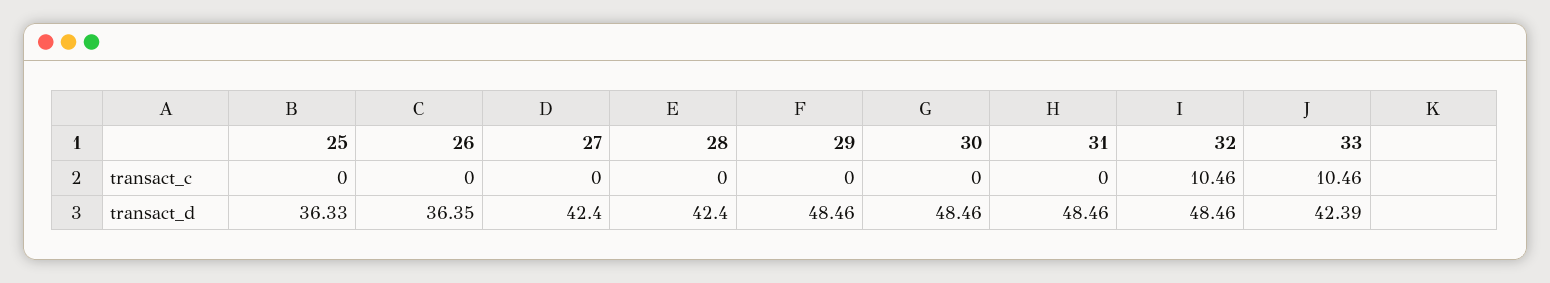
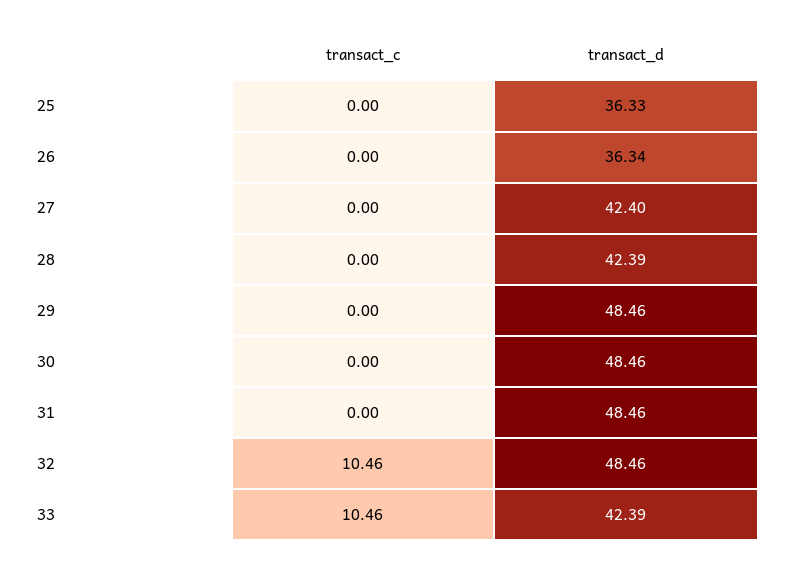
  {
    "25": {
      "transact_c": 0,
      "transact_d": 36.33
    },
    "26": {
      "transact_c": 0,
-     "transact_d": 36.35
+     "transact_d": 36.34
    },
    "27": {
      "transact_c": 0,
      "transact_d": 42.4
    },
    "28": {
      "transact_c": 0,
-     "transact_d": 42.4
+     "transact_d": 42.39
    },
    "29": {
      "transact_c": 0,
      "transact_d": 48.46
    },
    "30": {
      "transact_c": 0,
      "transact_d": 48.46
    },
    "31": {
      "transact_c": 0,
      "transact_d": 48.46
    },
    "32": {
      "transact_c": 10.46,
      "transact_d": 48.46
    },
    "33": {
      "transact_c": 10.46,
      "transact_d": 42.39
    }
  }

